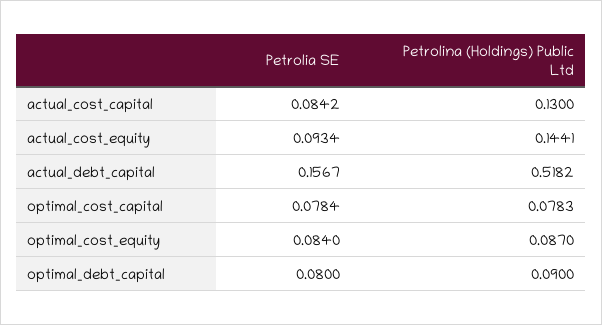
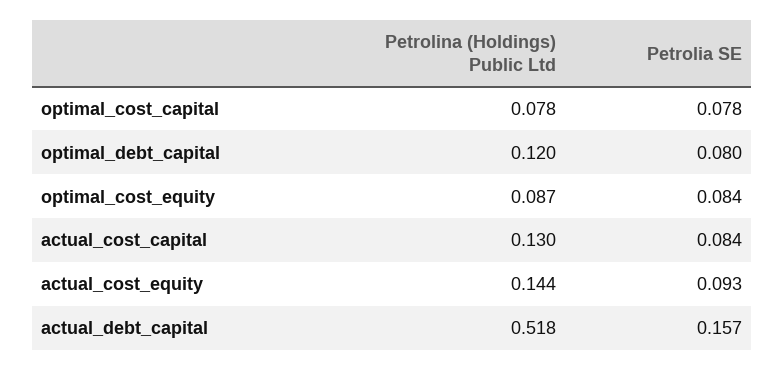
  {
    "Petrolia SE": {
      "actual_cost_capital": 0.0842,
      "actual_cost_equity": 0.0934,
      "actual_debt_capital": 0.1567,
      "optimal_cost_capital": 0.0784,
      "optimal_cost_equity": 0.084,
      "optimal_debt_capital": 0.08
    },
    "Petrolina (Holdings) Public Ltd": {
      "actual_cost_capital": 0.13,
      "actual_cost_equity": 0.1441,
      "actual_debt_capital": 0.5182,
      "optimal_cost_capital": 0.0783,
      "optimal_cost_equity": 0.087,
-     "optimal_debt_capital": 0.09
+     "optimal_debt_capital": 0.12
    }
  }

